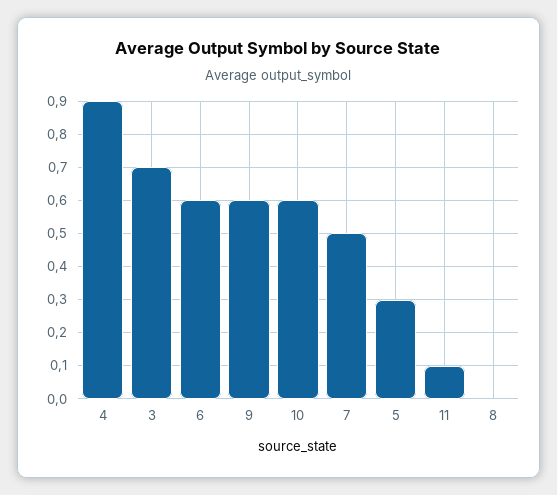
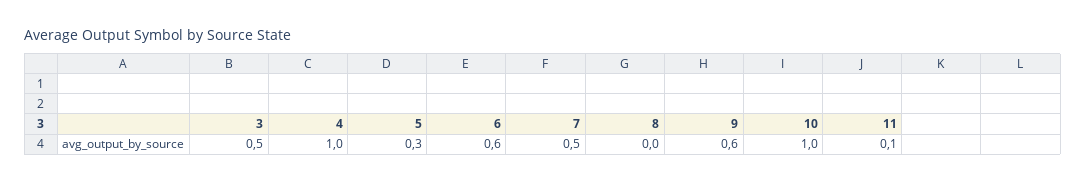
  {
-   "4": 0.9,
+   "4": 1,
-   "3": 0.7,
+   "3": 0.5,
    "6": 0.6,
    "9": 0.6,
-   "10": 0.6,
+   "10": 1,
    "7": 0.5,
    "5": 0.3,
    "11": 0.1,
    "8": 0
  }

